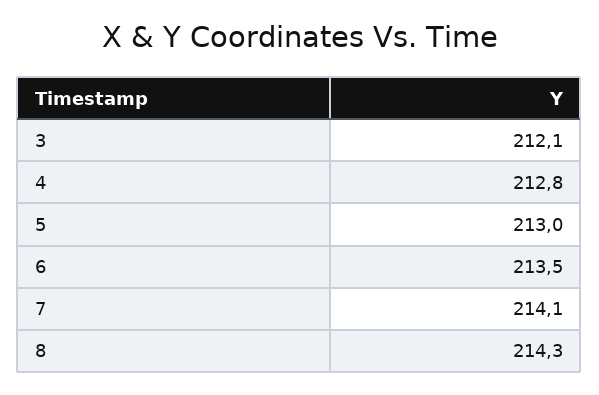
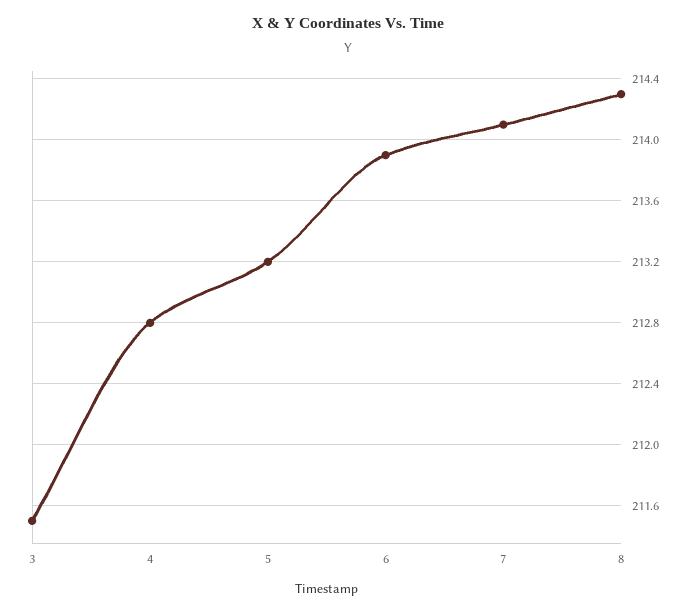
  {
-   "3": 212.1,
+   "3": 211.5,
    "4": 212.8,
-   "5": 213,
+   "5": 213.2,
-   "6": 213.5,
+   "6": 213.9,
    "7": 214.1,
    "8": 214.3
  }

